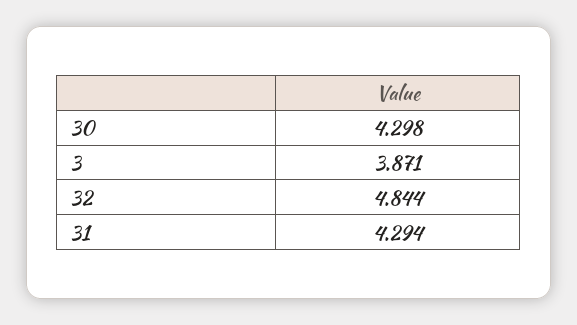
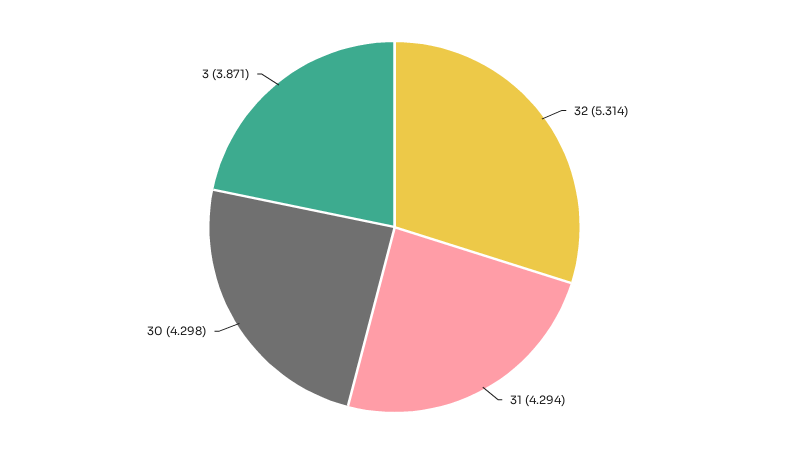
  {
    "30": 4.298,
    "3": 3.871,
-   "32": 4.844,
+   "32": 5.314,
    "31": 4.294
  }

